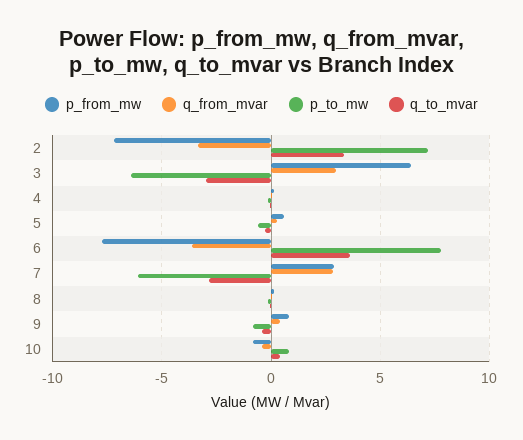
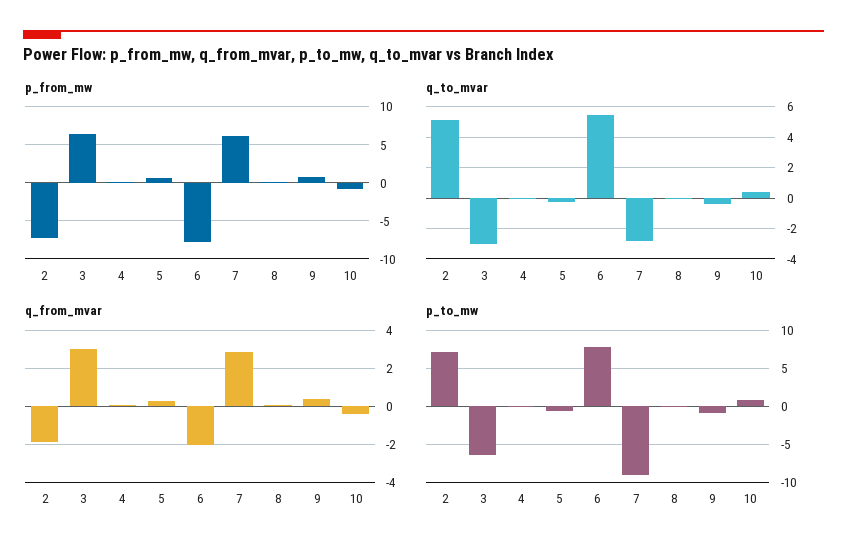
  {
    "p_from_mw": {
      "2": -7,
      "3": 6.5,
      "4": 0,
      "5": 0.5,
      "6": -8,
-     "7": 3,
+     "7": 6,
      "8": 0,
      "9": 1,
      "10": -1
    },
    "q_from_mvar": {
-     "2": -3.5,
+     "2": -2,
      "3": 3,
      "4": 0,
      "5": 0.5,
-     "6": -3.5,
+     "6": -2,
      "7": 3,
      "8": 0,
      "9": 0.5,
      "10": -0.5
    },
    "p_to_mw": {
      "2": 7,
      "3": -6.5,
      "4": 0,
      "5": -0.5,
      "6": 8,
-     "7": -6,
+     "7": -9,
      "8": 0,
      "9": -1,
      "10": 1
    },
    "q_to_mvar": {
-     "2": 3.5,
+     "2": 5,
      "3": -3,
      "4": 0,
      "5": -0.5,
-     "6": 3.5,
+     "6": 5.5,
      "7": -3,
      "8": 0,
      "9": -0.5,
      "10": 0.5
    }
  }

